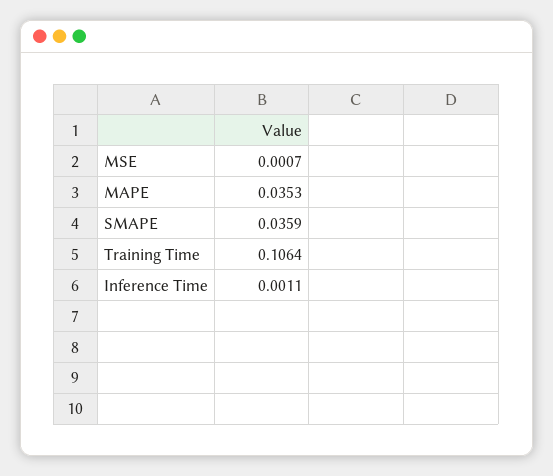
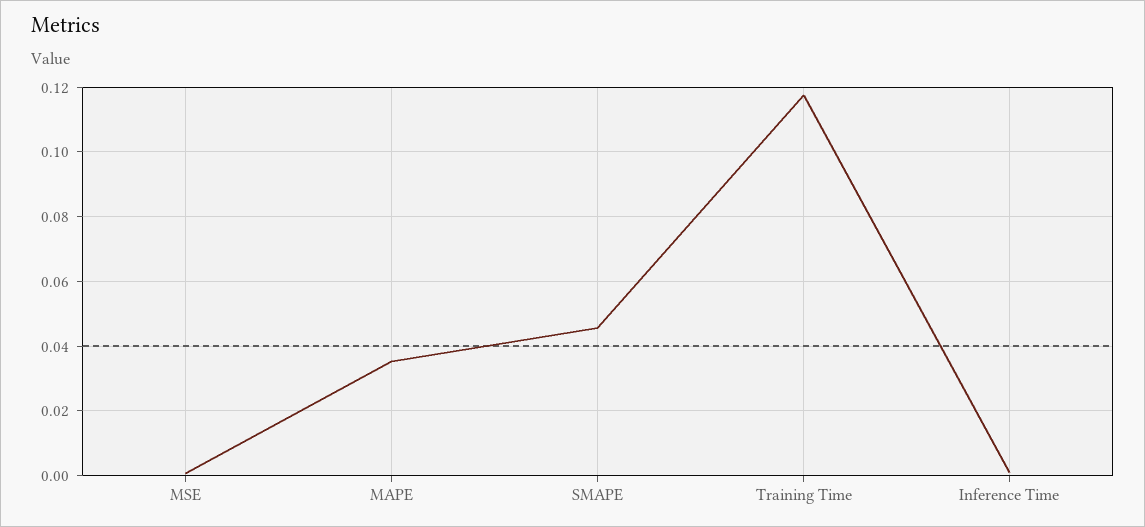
  {
    "MSE": 0.0007,
    "MAPE": 0.0353,
-   "SMAPE": 0.0359,
+   "SMAPE": 0.046,
-   "Training Time": 0.1064,
+   "Training Time": 0.118,
    "Inference Time": 0.0011
  }

